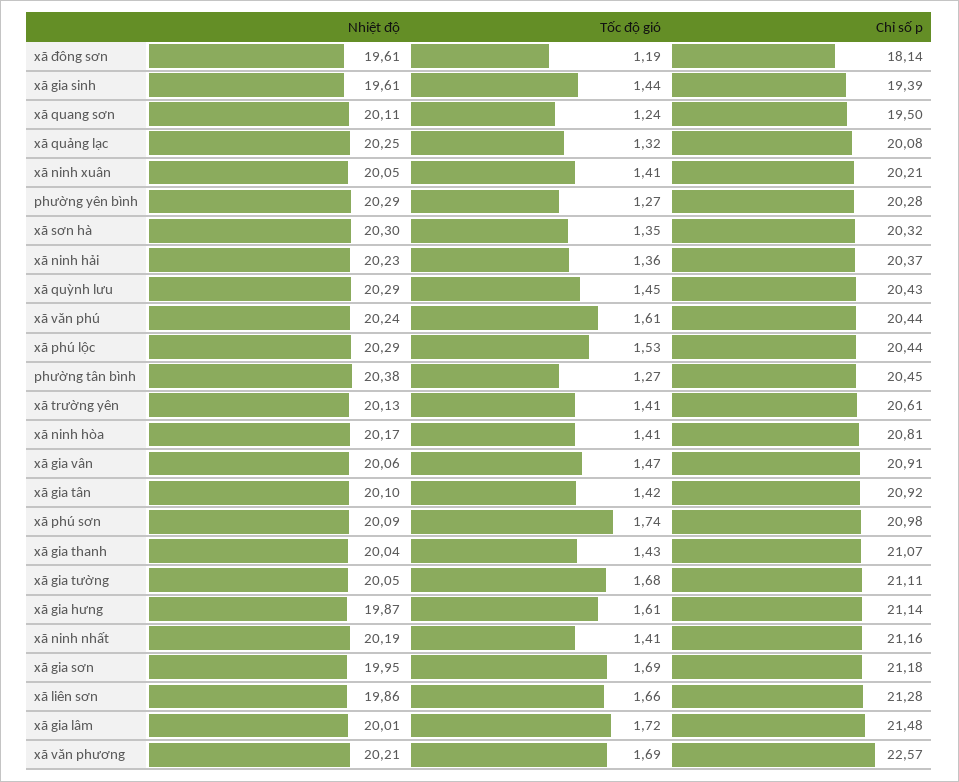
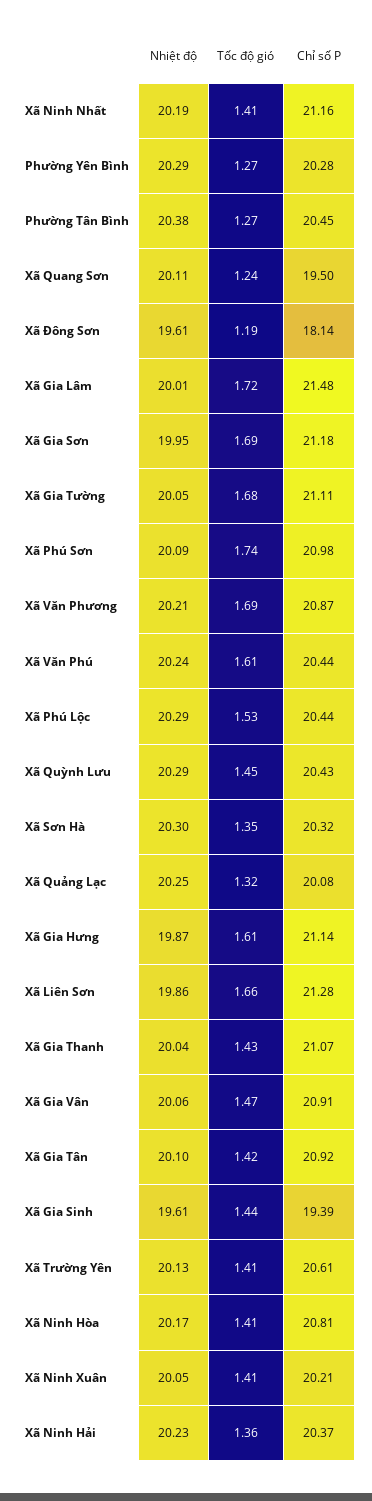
  {
    "Nhiệt độ": {
      "xã đông sơn": 19.61,
      "xã gia sinh": 19.61,
      "xã quang sơn": 20.11,
      "xã quảng lạc": 20.25,
      "xã ninh xuân": 20.05,
      "phường yên bình": 20.29,
      "xã sơn hà": 20.3,
      "xã ninh hải": 20.23,
      "xã quỳnh lưu": 20.29,
      "xã văn phú": 20.24,
      "xã phú lộc": 20.29,
      "phường tân bình": 20.38,
      "xã trường yên": 20.13,
      "xã ninh hòa": 20.17,
      "xã gia vân": 20.06,
      "xã gia tân": 20.1,
      "xã phú sơn": 20.09,
      "xã gia thanh": 20.04,
      "xã gia tường": 20.05,
      "xã gia hưng": 19.87,
      "xã ninh nhất": 20.19,
      "xã gia sơn": 19.95,
      "xã liên sơn": 19.86,
      "xã gia lâm": 20.01,
      "xã văn phương": 20.21
    },
    "Tốc độ gió": {
      "xã đông sơn": 1.19,
      "xã gia sinh": 1.44,
      "xã quang sơn": 1.24,
      "xã quảng lạc": 1.32,
      "xã ninh xuân": 1.41,
      "phường yên bình": 1.27,
      "xã sơn hà": 1.35,
      "xã ninh hải": 1.36,
      "xã quỳnh lưu": 1.45,
      "xã văn phú": 1.61,
      "xã phú lộc": 1.53,
      "phường tân bình": 1.27,
      "xã trường yên": 1.41,
      "xã ninh hòa": 1.41,
      "xã gia vân": 1.47,
      "xã gia tân": 1.42,
      "xã phú sơn": 1.74,
      "xã gia thanh": 1.43,
      "xã gia tường": 1.68,
      "xã gia hưng": 1.61,
      "xã ninh nhất": 1.41,
      "xã gia sơn": 1.69,
      "xã liên sơn": 1.66,
      "xã gia lâm": 1.72,
      "xã văn phương": 1.69
    },
    "Chỉ số p": {
      "xã đông sơn": 18.14,
      "xã gia sinh": 19.39,
      "xã quang sơn": 19.5,
      "xã quảng lạc": 20.08,
      "xã ninh xuân": 20.21,
      "phường yên bình": 20.28,
      "xã sơn hà": 20.32,
      "xã ninh hải": 20.37,
      "xã quỳnh lưu": 20.43,
      "xã văn phú": 20.44,
      "xã phú lộc": 20.44,
      "phường tân bình": 20.45,
      "xã trường yên": 20.61,
      "xã ninh hòa": 20.81,
      "xã gia vân": 20.91,
      "xã gia tân": 20.92,
      "xã phú sơn": 20.98,
      "xã gia thanh": 21.07,
      "xã gia tường": 21.11,
      "xã gia hưng": 21.14,
      "xã ninh nhất": 21.16,
      "xã gia sơn": 21.18,
      "xã liên sơn": 21.28,
      "xã gia lâm": 21.48,
-     "xã văn phương": 22.57
+     "xã văn phương": 20.87
    }
  }

